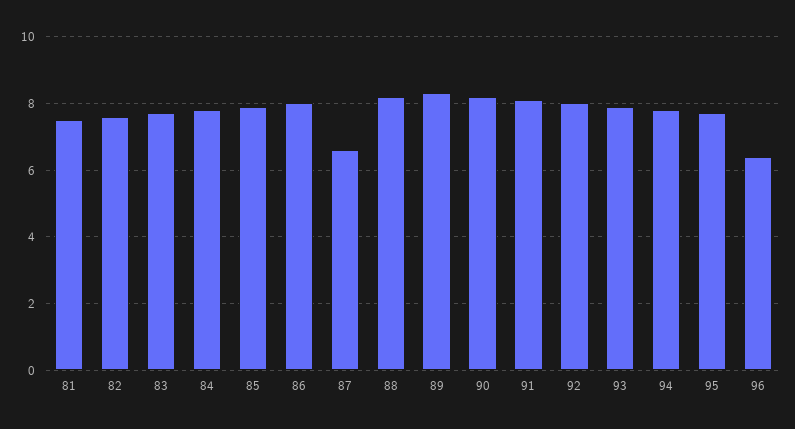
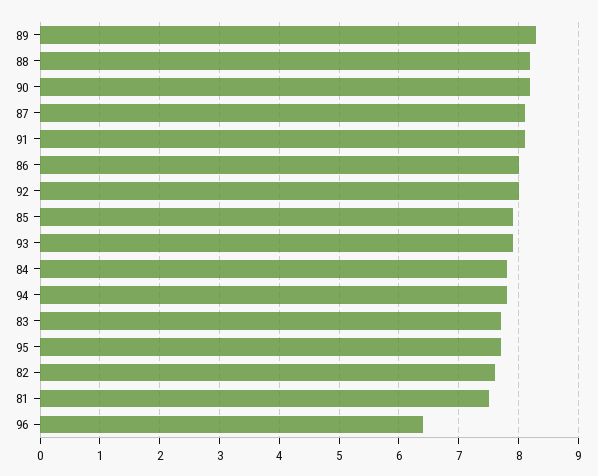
  {
    "81": 7.5,
    "82": 7.5,
    "83": 7.5,
    "84": 8,
    "85": 8,
    "86": 8,
-   "87": 6.5,
+   "87": 8,
    "88": 8,
    "89": 8.5,
    "90": 8,
    "91": 8,
    "92": 8,
    "93": 8,
    "94": 8,
    "95": 7.5,
    "96": 6.5
  }

